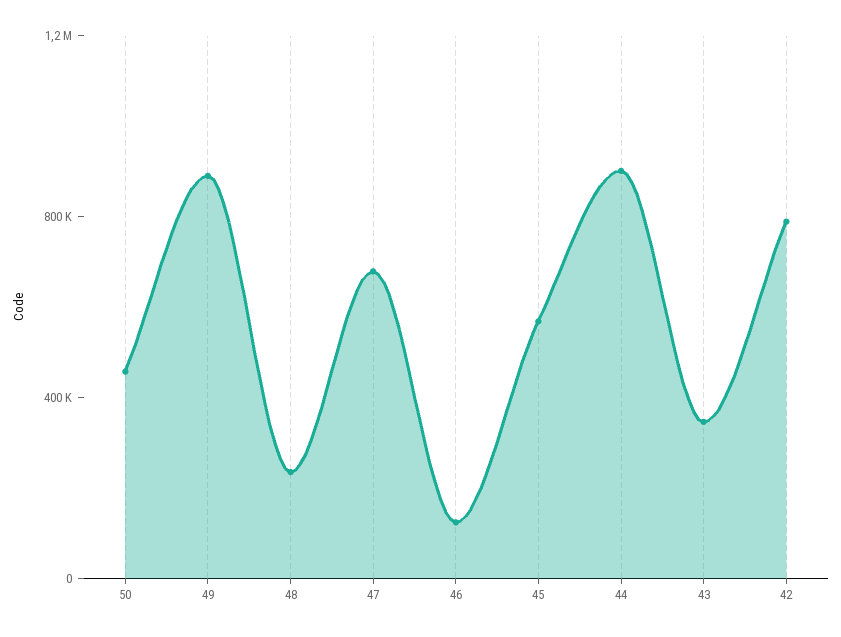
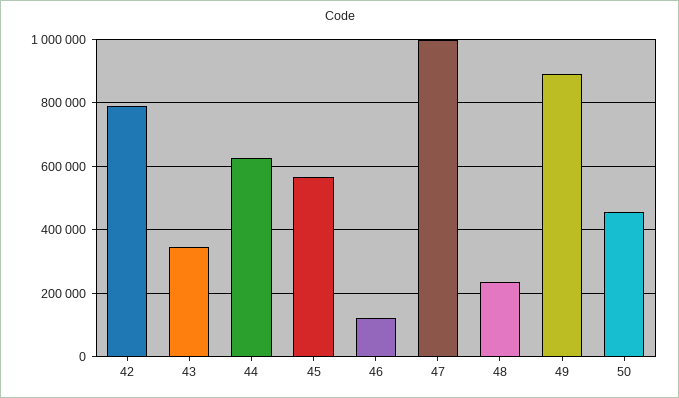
  {
    "50": 460000,
    "49": 900000,
    "48": 240000,
-   "47": 700000,
+   "47": 1000000,
    "46": 120000,
    "45": 560000,
-   "44": 900000,
+   "44": 620000,
    "43": 340000,
    "42": 780000
  }

